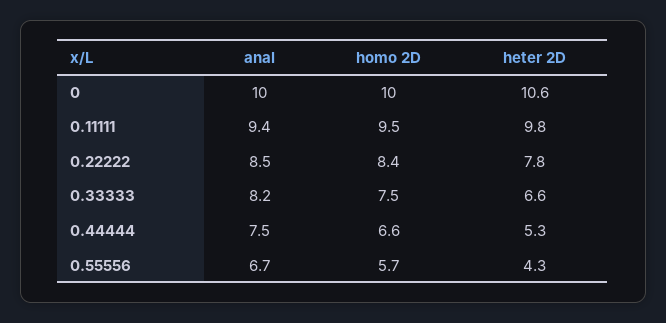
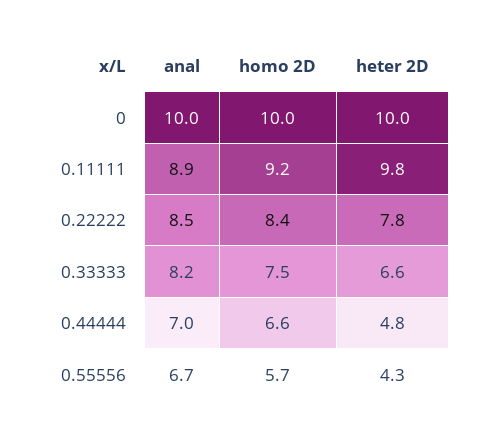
  {
    "anal": {
      "0": 10,
-     "0.11111": 9.4,
+     "0.11111": 8.9,
      "0.22222": 8.5,
      "0.33333": 8.2,
-     "0.44444": 7.5,
+     "0.44444": 7,
      "0.55556": 6.7
    },
    "homo 2D": {
      "0": 10,
-     "0.11111": 9.5,
+     "0.11111": 9.2,
      "0.22222": 8.4,
      "0.33333": 7.5,
      "0.44444": 6.6,
      "0.55556": 5.7
    },
    "heter 2D": {
-     "0": 10.6,
+     "0": 10,
      "0.11111": 9.8,
      "0.22222": 7.8,
      "0.33333": 6.6,
-     "0.44444": 5.3,
+     "0.44444": 4.8,
      "0.55556": 4.3
    }
  }

